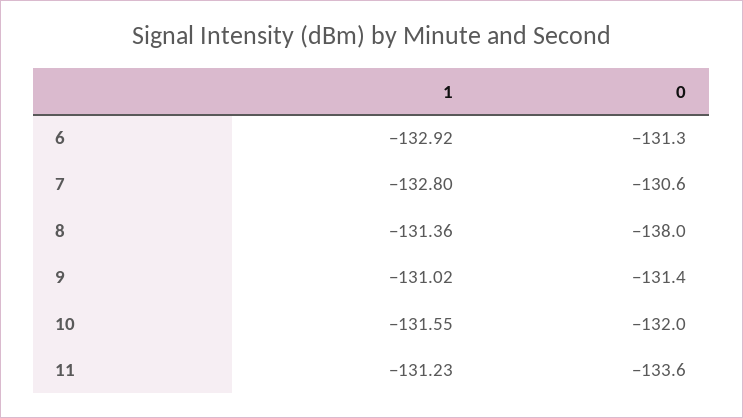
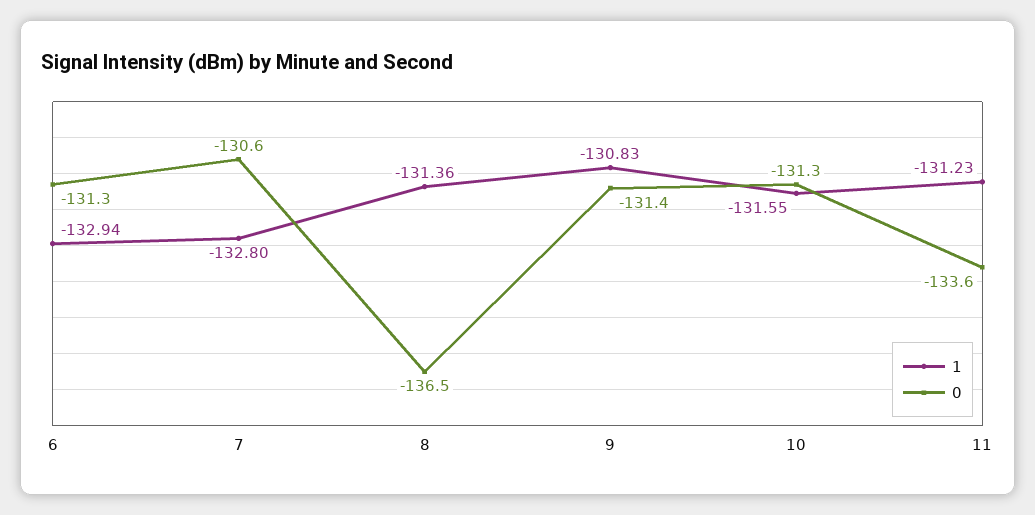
  {
    "1": {
-     "6": -132.92,
+     "6": -132.94,
      "7": -132.8,
      "8": -131.36,
-     "9": -131.02,
+     "9": -130.83,
      "10": -131.55,
      "11": -131.23
    },
    "0": {
      "6": -131.3,
      "7": -130.6,
-     "8": -138,
+     "8": -136.5,
      "9": -131.4,
-     "10": -132,
+     "10": -131.3,
      "11": -133.6
    }
  }

